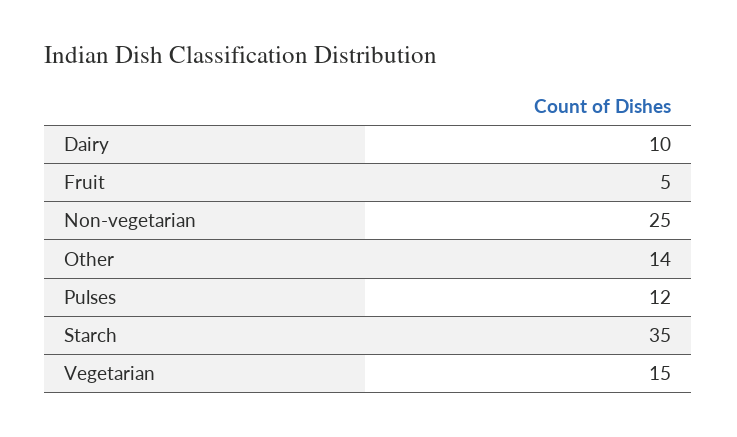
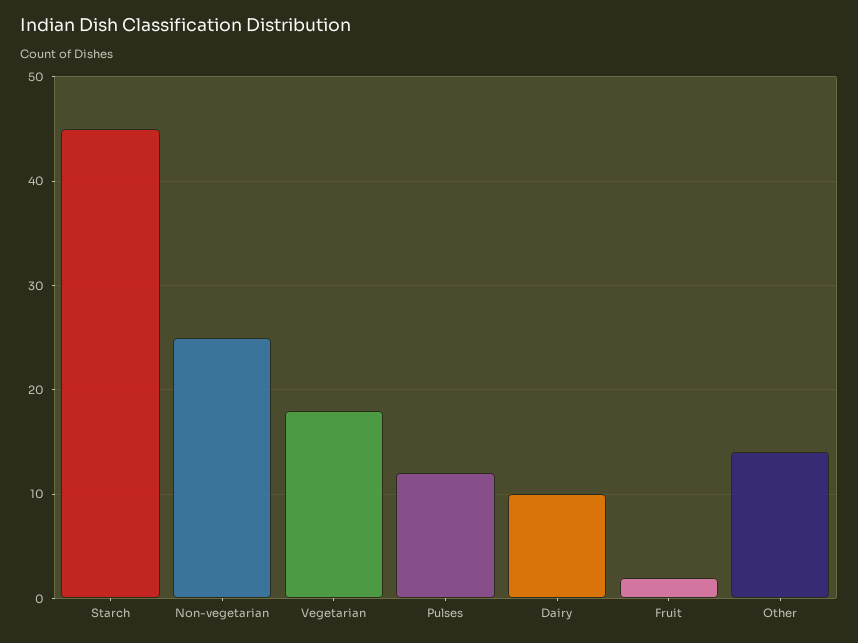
  {
    "Dairy": 10,
-   "Fruit": 5,
+   "Fruit": 2,
    "Non-vegetarian": 25,
    "Other": 14,
    "Pulses": 12,
-   "Starch": 35,
+   "Starch": 45,
-   "Vegetarian": 15
+   "Vegetarian": 18
  }

